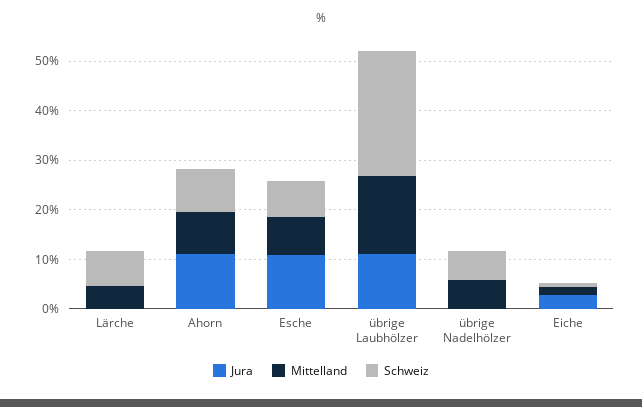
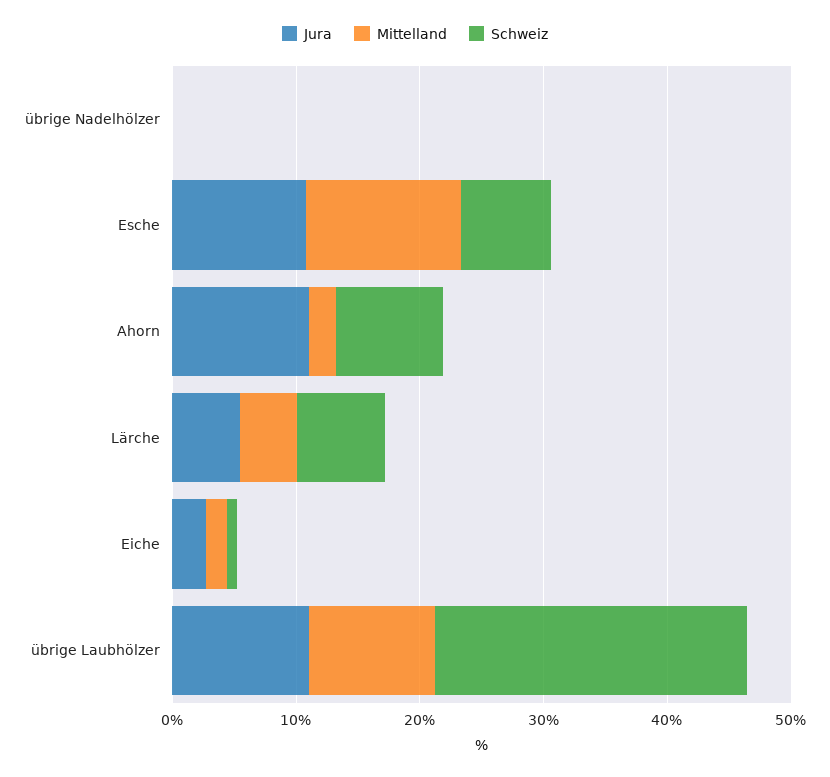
  {
    "Jura": {
-     "Lärche": 0,
+     "Lärche": 6,
      "Ahorn": 12,
      "Esche": 10,
      "übrige Laubhölzer": 12,
      "übrige Nadelhölzer": 0,
      "Eiche": 2
    },
    "Mittelland": {
      "Lärche": 4,
-     "Ahorn": 8,
+     "Ahorn": 2,
-     "Esche": 8,
+     "Esche": 12,
-     "übrige Laubhölzer": 16,
+     "übrige Laubhölzer": 10,
-     "übrige Nadelhölzer": 6,
+     "übrige Nadelhölzer": 0,
      "Eiche": 2
    },
    "Schweiz": {
      "Lärche": 8,
      "Ahorn": 8,
      "Esche": 8,
      "übrige Laubhölzer": 26,
-     "übrige Nadelhölzer": 6,
+     "übrige Nadelhölzer": 0,
      "Eiche": 0
    }
  }

